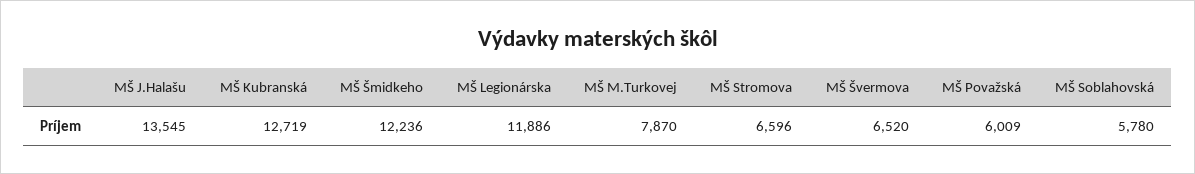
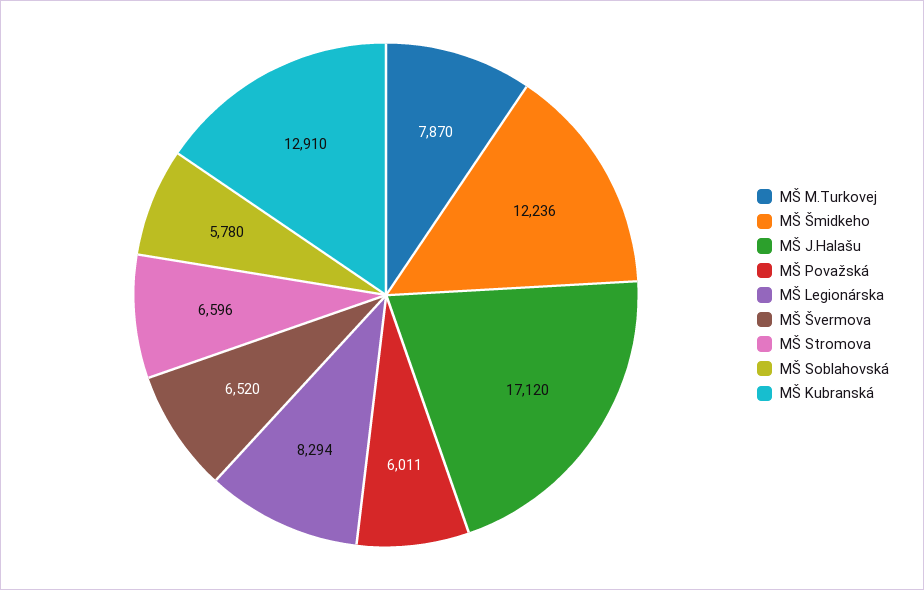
  {
-   "MŠ J.Halašu": 13545,
+   "MŠ J.Halašu": 17120,
-   "MŠ Kubranská": 12719,
+   "MŠ Kubranská": 12910,
    "MŠ Šmidkeho": 12236,
-   "MŠ Legionárska": 11886,
+   "MŠ Legionárska": 8294,
    "MŠ M.Turkovej": 7870,
    "MŠ Stromova": 6596,
    "MŠ Švermova": 6520,
-   "MŠ Považská": 6009,
+   "MŠ Považská": 6011,
    "MŠ Soblahovská": 5780
  }

